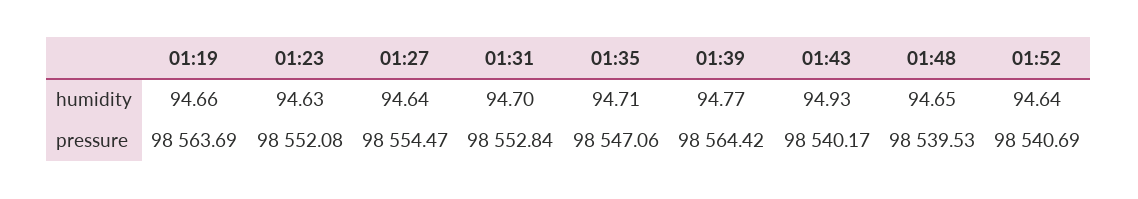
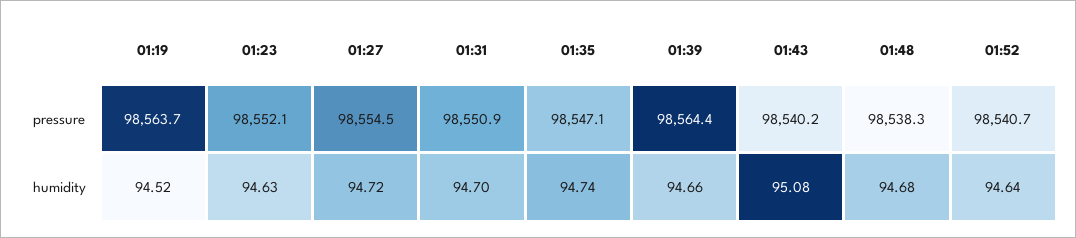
  {
    "01:19": {
-     "humidity": 94.66,
+     "humidity": 94.52,
      "pressure": 98563.69
    },
    "01:23": {
      "humidity": 94.63,
      "pressure": 98552.08
    },
    "01:27": {
-     "humidity": 94.64,
+     "humidity": 94.72,
      "pressure": 98554.47
    },
    "01:31": {
      "humidity": 94.7,
-     "pressure": 98552.84
+     "pressure": 98550.9
    },
    "01:35": {
-     "humidity": 94.71,
+     "humidity": 94.74,
      "pressure": 98547.06
    },
    "01:39": {
-     "humidity": 94.77,
+     "humidity": 94.66,
      "pressure": 98564.42
    },
    "01:43": {
-     "humidity": 94.93,
+     "humidity": 95.08,
      "pressure": 98540.17
    },
    "01:48": {
-     "humidity": 94.65,
+     "humidity": 94.68,
-     "pressure": 98539.53
+     "pressure": 98538.3
    },
    "01:52": {
      "humidity": 94.64,
      "pressure": 98540.69
    }
  }

